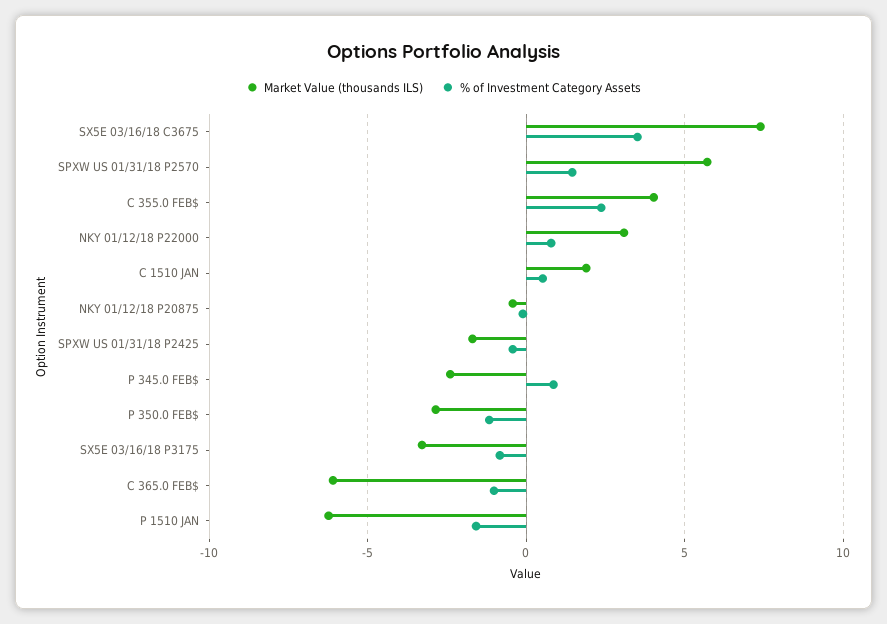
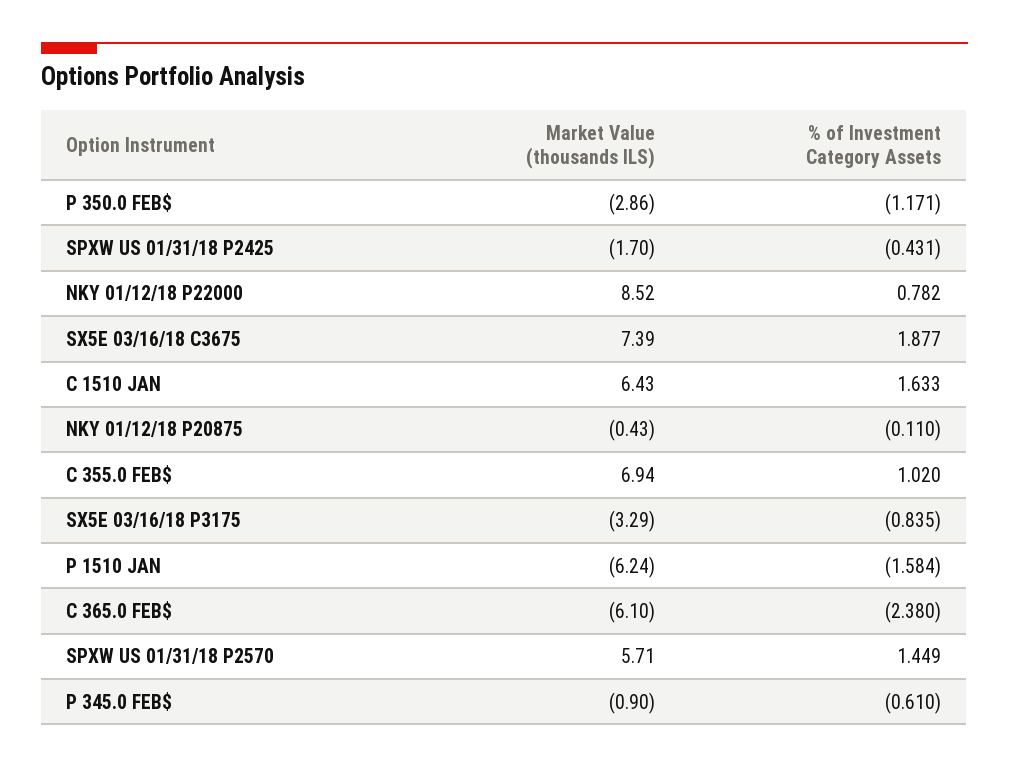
  {
    "Market Value (thousands ILS)": {
      "SX5E 03/16/18 C3675": 7.39,
      "SPXW US 01/31/18 P2570": 5.71,
-     "C 355.0 FEB$": 4,
+     "C 355.0 FEB$": 6.94,
-     "NKY 01/12/18 P22000": 3,
+     "NKY 01/12/18 P22000": 8.52,
-     "C 1510 JAN": 2,
+     "C 1510 JAN": 6.43,
      "NKY 01/12/18 P20875": -0.43,
      "SPXW US 01/31/18 P2425": -1.7,
-     "P 345.0 FEB$": -2.5,
+     "P 345.0 FEB$": -0.9,
      "P 350.0 FEB$": -2.86,
      "SX5E 03/16/18 P3175": -3.29,
      "C 365.0 FEB$": -6.1,
      "P 1510 JAN": -6.24
    },
    "% of Investment Category Assets": {
-     "SX5E 03/16/18 C3675": 3.5,
+     "SX5E 03/16/18 C3675": 1.877,
      "SPXW US 01/31/18 P2570": 1.449,
-     "C 355.0 FEB$": 2.5,
+     "C 355.0 FEB$": 1.02,
      "NKY 01/12/18 P22000": 0.782,
-     "C 1510 JAN": 0.5,
+     "C 1510 JAN": 1.633,
      "NKY 01/12/18 P20875": -0.11,
      "SPXW US 01/31/18 P2425": -0.431,
-     "P 345.0 FEB$": 1,
+     "P 345.0 FEB$": -0.61,
      "P 350.0 FEB$": -1.171,
      "SX5E 03/16/18 P3175": -0.835,
-     "C 365.0 FEB$": -1,
+     "C 365.0 FEB$": -2.38,
      "P 1510 JAN": -1.584
    }
  }

